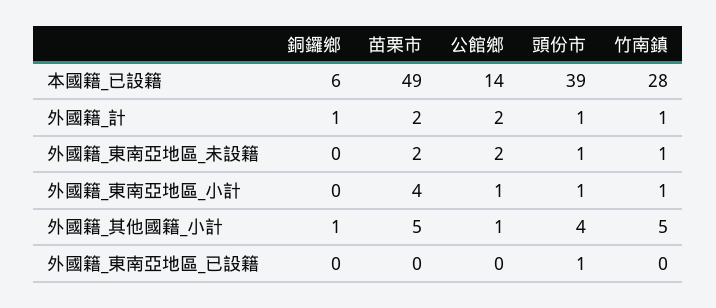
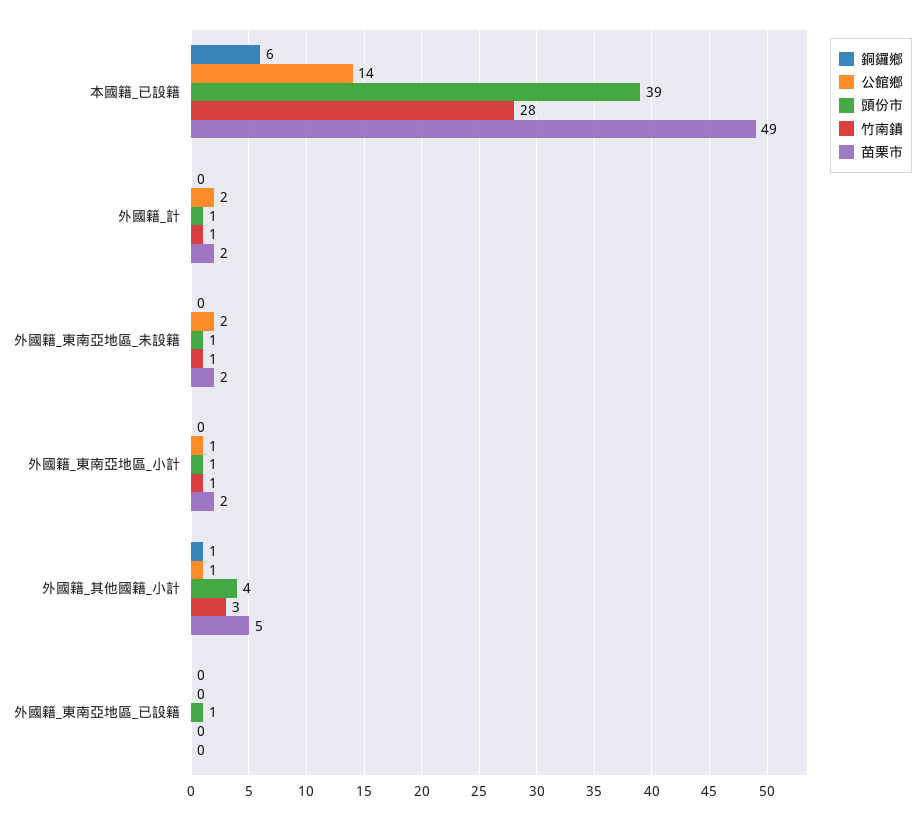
  {
    "銅鑼鄉": {
      "本國籍_已設籍": 6,
-     "外國籍_計": 1,
+     "外國籍_計": 0,
      "外國籍_東南亞地區_未設籍": 0,
      "外國籍_東南亞地區_小計": 0,
      "外國籍_其他國籍_小計": 1,
      "外國籍_東南亞地區_已設籍": 0
    },
    "苗栗市": {
      "本國籍_已設籍": 49,
      "外國籍_計": 2,
      "外國籍_東南亞地區_未設籍": 2,
-     "外國籍_東南亞地區_小計": 4,
+     "外國籍_東南亞地區_小計": 2,
      "外國籍_其他國籍_小計": 5,
      "外國籍_東南亞地區_已設籍": 0
    },
    "公館鄉": {
      "本國籍_已設籍": 14,
      "外國籍_計": 2,
      "外國籍_東南亞地區_未設籍": 2,
      "外國籍_東南亞地區_小計": 1,
      "外國籍_其他國籍_小計": 1,
      "外國籍_東南亞地區_已設籍": 0
    },
    "頭份市": {
      "本國籍_已設籍": 39,
      "外國籍_計": 1,
      "外國籍_東南亞地區_未設籍": 1,
      "外國籍_東南亞地區_小計": 1,
      "外國籍_其他國籍_小計": 4,
      "外國籍_東南亞地區_已設籍": 1
    },
    "竹南鎮": {
      "本國籍_已設籍": 28,
      "外國籍_計": 1,
      "外國籍_東南亞地區_未設籍": 1,
      "外國籍_東南亞地區_小計": 1,
-     "外國籍_其他國籍_小計": 5,
+     "外國籍_其他國籍_小計": 3,
      "外國籍_東南亞地區_已設籍": 0
    }
  }

